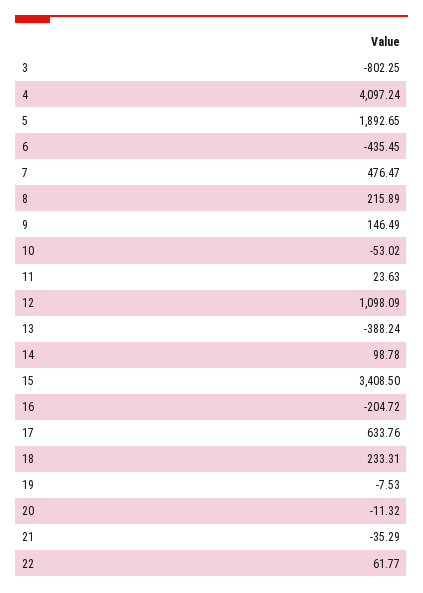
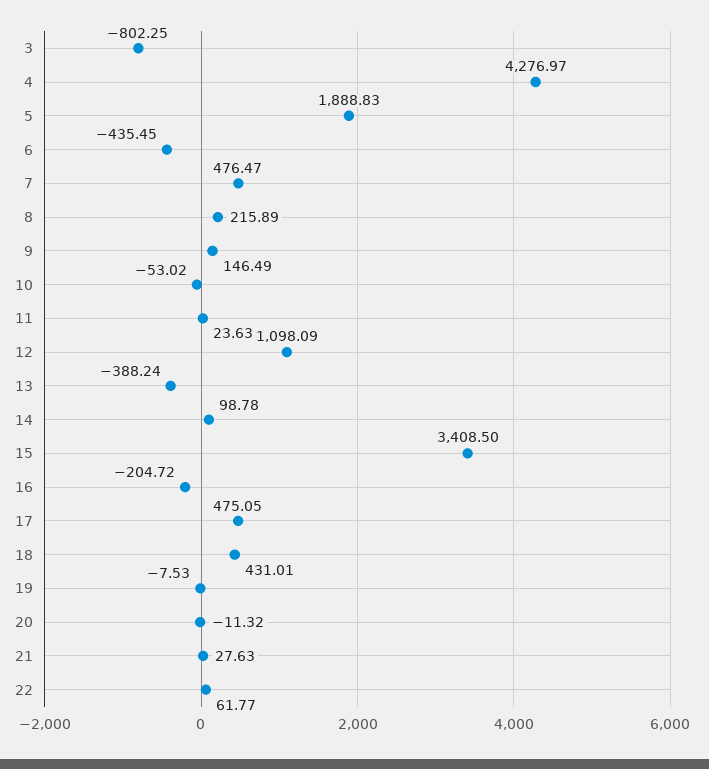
  {
    "3": -802.25,
-   "4": 4097.24,
+   "4": 4276.97,
-   "5": 1892.65,
+   "5": 1888.83,
    "6": -435.45,
    "7": 476.47,
    "8": 215.89,
    "9": 146.49,
    "10": -53.02,
    "11": 23.63,
    "12": 1098.09,
    "13": -388.24,
    "14": 98.78,
    "15": 3408.5,
    "16": -204.72,
-   "17": 633.76,
+   "17": 475.05,
-   "18": 233.31,
+   "18": 431.01,
    "19": -7.53,
    "20": -11.32,
-   "21": -35.29,
+   "21": 27.63,
    "22": 61.77
  }

